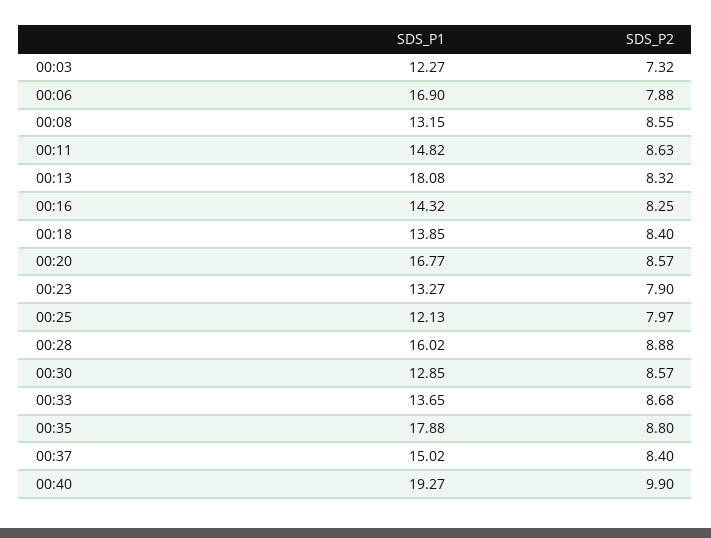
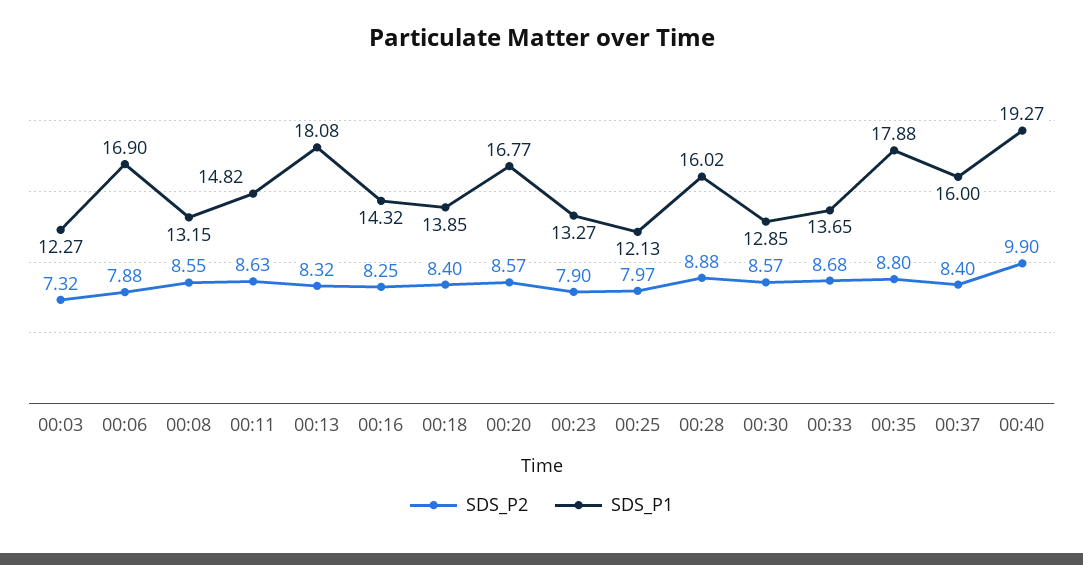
  {
    "SDS_P1": {
      "00:03": 12.27,
      "00:06": 16.9,
      "00:08": 13.15,
      "00:11": 14.82,
      "00:13": 18.08,
      "00:16": 14.32,
      "00:18": 13.85,
      "00:20": 16.77,
      "00:23": 13.27,
      "00:25": 12.13,
      "00:28": 16.02,
      "00:30": 12.85,
      "00:33": 13.65,
      "00:35": 17.88,
-     "00:37": 15.02,
+     "00:37": 16,
      "00:40": 19.27
    },
    "SDS_P2": {
      "00:03": 7.32,
      "00:06": 7.88,
      "00:08": 8.55,
      "00:11": 8.63,
      "00:13": 8.32,
      "00:16": 8.25,
      "00:18": 8.4,
      "00:20": 8.57,
      "00:23": 7.9,
      "00:25": 7.97,
      "00:28": 8.88,
      "00:30": 8.57,
      "00:33": 8.68,
      "00:35": 8.8,
      "00:37": 8.4,
      "00:40": 9.9
    }
  }

